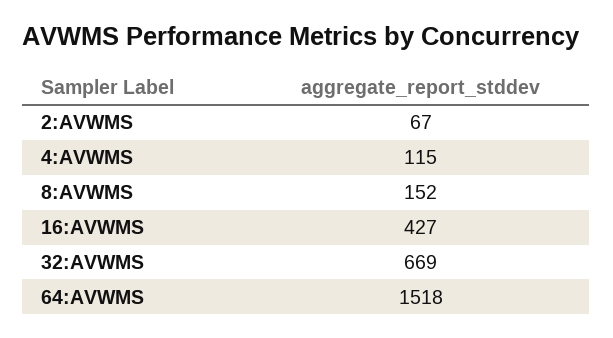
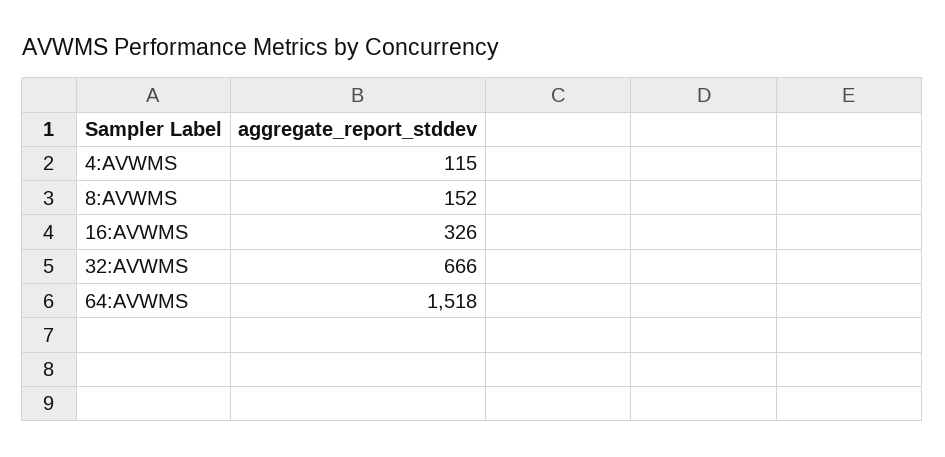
  {
-   "2:AVWMS": 67,
    "4:AVWMS": 115,
    "8:AVWMS": 152,
-   "16:AVWMS": 427,
+   "16:AVWMS": 326,
-   "32:AVWMS": 669,
+   "32:AVWMS": 666,
    "64:AVWMS": 1518
  }

